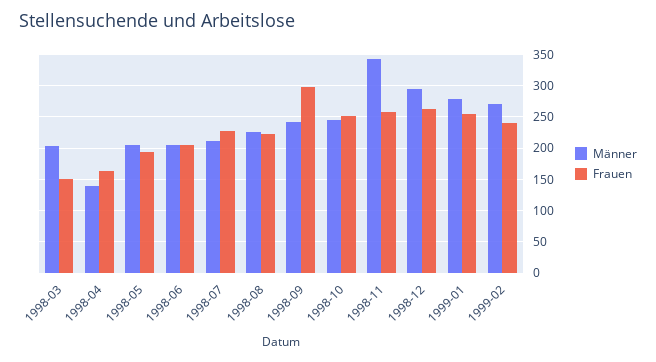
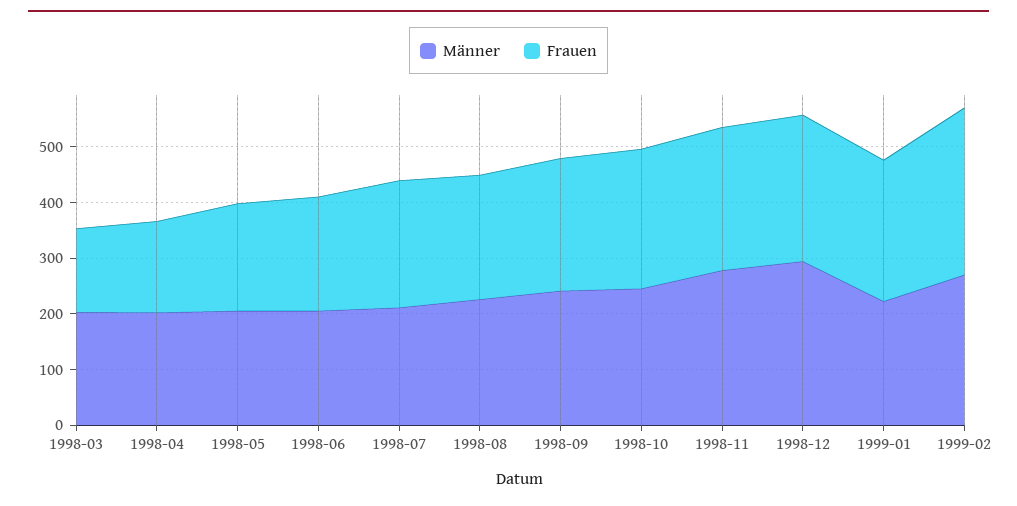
  {
    "Männer": {
      "1998-03": 200,
-     "1998-04": 140,
+     "1998-04": 200,
      "1998-05": 210,
      "1998-06": 210,
      "1998-07": 210,
      "1998-08": 230,
      "1998-09": 240,
      "1998-10": 250,
-     "1998-11": 340,
+     "1998-11": 280,
      "1998-12": 290,
-     "1999-01": 280,
+     "1999-01": 220,
      "1999-02": 270
    },
    "Frauen": {
      "1998-03": 150,
      "1998-04": 160,
      "1998-05": 190,
      "1998-06": 210,
      "1998-07": 230,
      "1998-08": 220,
-     "1998-09": 300,
+     "1998-09": 240,
      "1998-10": 250,
      "1998-11": 260,
      "1998-12": 260,
      "1999-01": 250,
-     "1999-02": 240
+     "1999-02": 300
    }
  }

